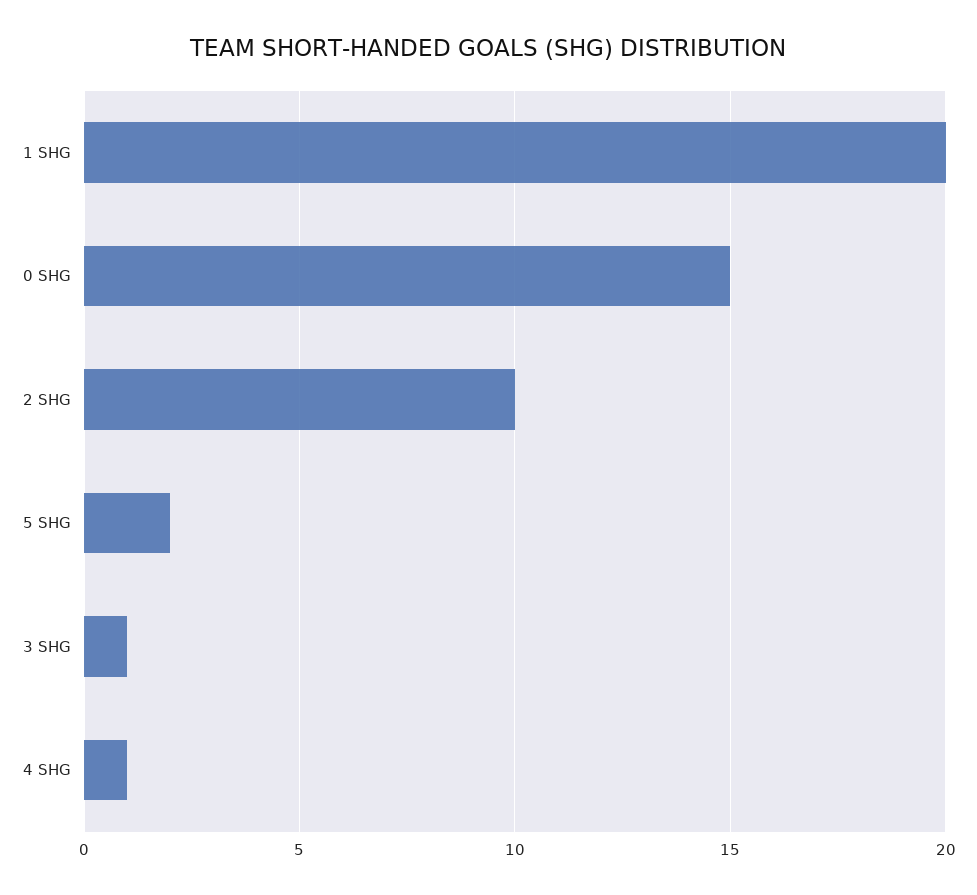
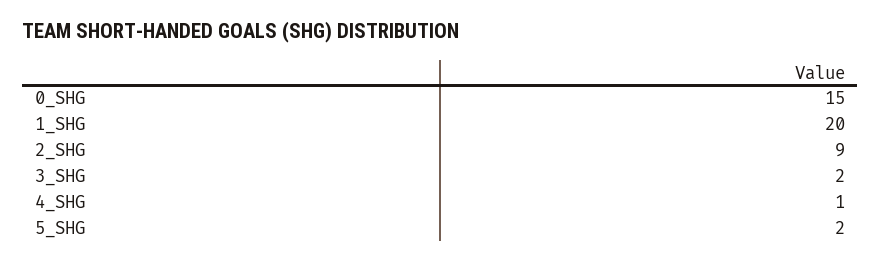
  {
    "1 SHG": 20,
    "0 SHG": 15,
-   "2 SHG": 10,
+   "2 SHG": 9,
    "5 SHG": 2,
-   "3 SHG": 1,
+   "3 SHG": 2,
    "4 SHG": 1
  }

